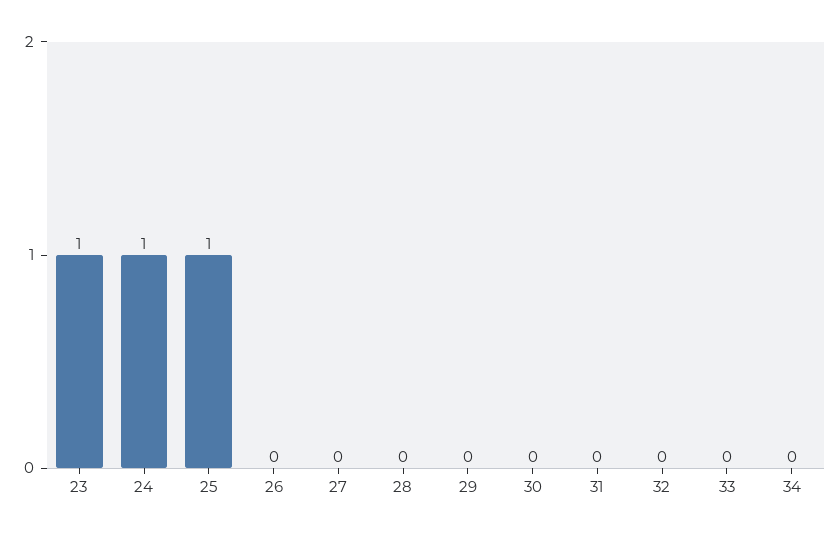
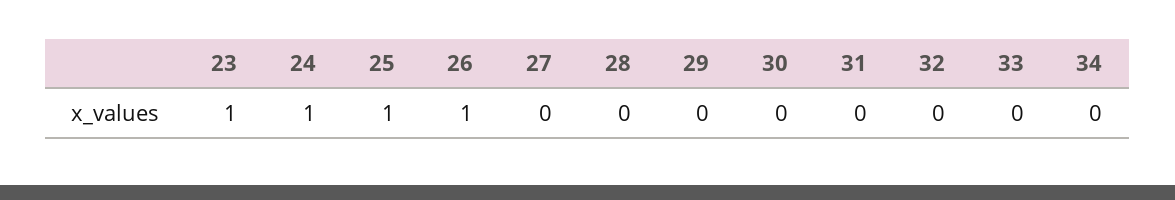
  {
    "23": 1,
    "24": 1,
    "25": 1,
-   "26": 0,
+   "26": 1,
    "27": 0,
    "28": 0,
    "29": 0,
    "30": 0,
    "31": 0,
    "32": 0,
    "33": 0,
    "34": 0
  }

